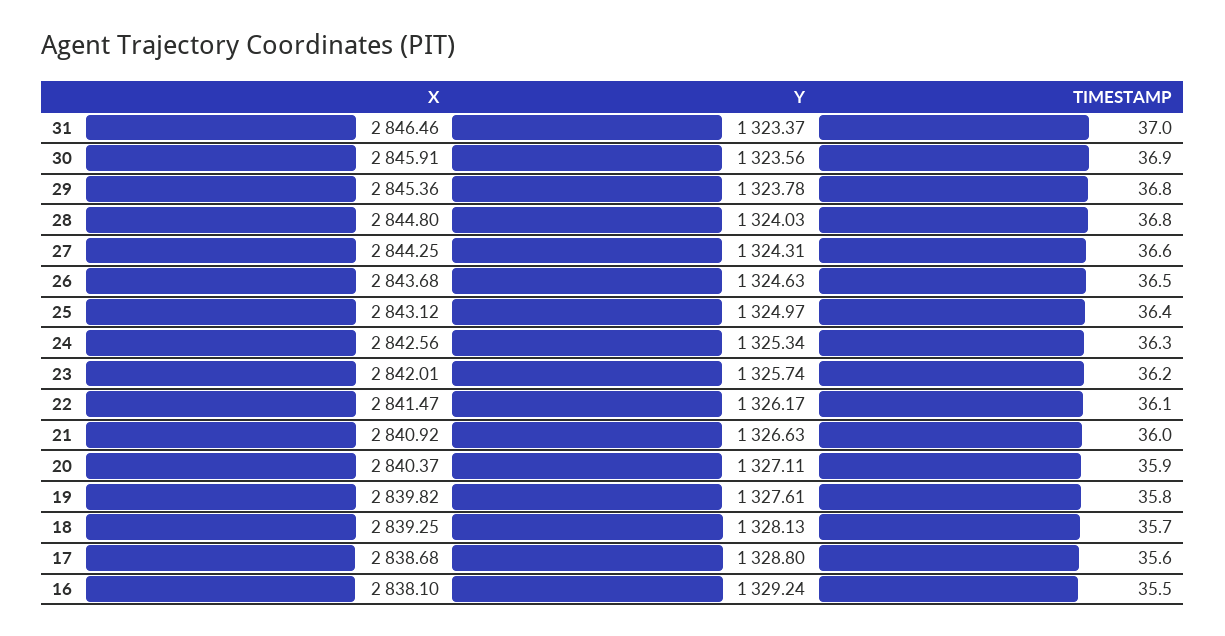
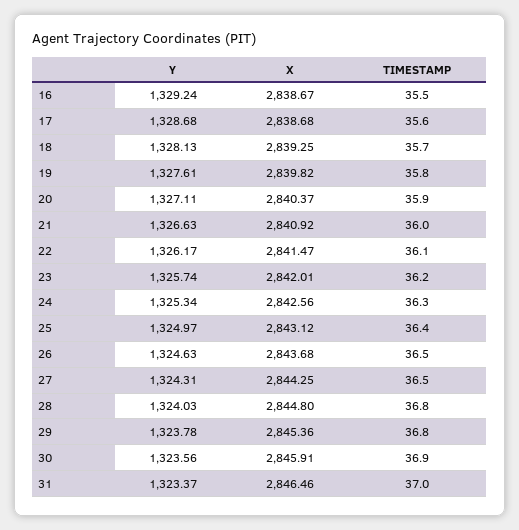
  {
    "X": {
      "31": 2846.46,
      "30": 2845.91,
      "29": 2845.36,
      "28": 2844.8,
      "27": 2844.25,
      "26": 2843.68,
      "25": 2843.12,
      "24": 2842.56,
      "23": 2842.01,
      "22": 2841.47,
      "21": 2840.92,
      "20": 2840.37,
      "19": 2839.82,
      "18": 2839.25,
      "17": 2838.68,
-     "16": 2838.1
+     "16": 2838.67
    },
    "Y": {
      "31": 1323.37,
      "30": 1323.56,
      "29": 1323.78,
      "28": 1324.03,
      "27": 1324.31,
      "26": 1324.63,
      "25": 1324.97,
      "24": 1325.34,
      "23": 1325.74,
      "22": 1326.17,
      "21": 1326.63,
      "20": 1327.11,
      "19": 1327.61,
      "18": 1328.13,
-     "17": 1328.8,
+     "17": 1328.68,
      "16": 1329.24
    },
    "TIMESTAMP": {
      "31": 37,
      "30": 36.9,
      "29": 36.8,
      "28": 36.8,
-     "27": 36.6,
+     "27": 36.5,
      "26": 36.5,
      "25": 36.4,
      "24": 36.3,
      "23": 36.2,
      "22": 36.1,
      "21": 36,
      "20": 35.9,
      "19": 35.8,
      "18": 35.7,
      "17": 35.6,
      "16": 35.5
    }
  }

